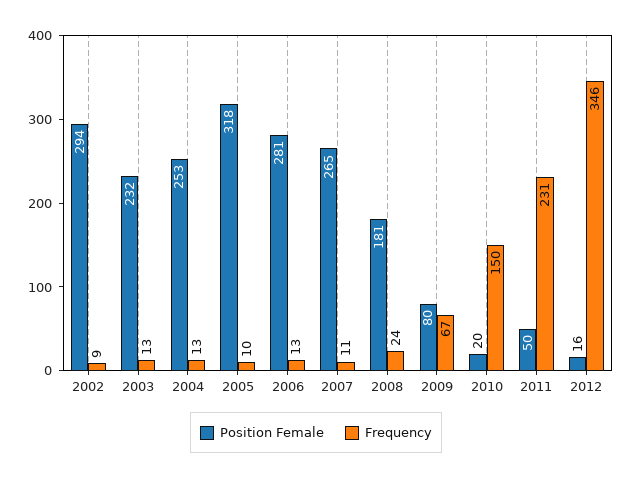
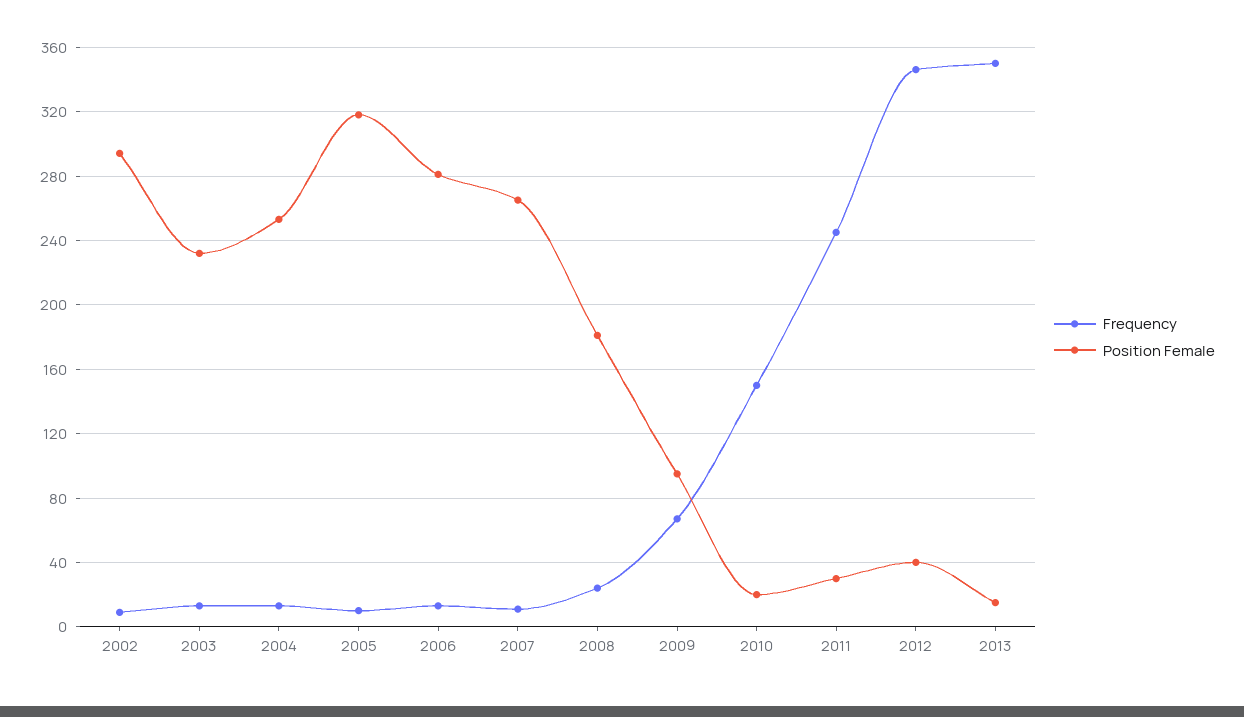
  {
    "Position Female": {
      "2002": 294,
      "2003": 232,
      "2004": 253,
      "2005": 318,
      "2006": 281,
      "2007": 265,
      "2008": 181,
-     "2009": 80,
+     "2009": 95,
      "2010": 20,
-     "2011": 50,
+     "2011": 30,
-     "2012": 16
+     "2012": 40,
+     "2013": 15
    },
    "Frequency": {
      "2002": 9,
      "2003": 13,
      "2004": 13,
      "2005": 10,
      "2006": 13,
      "2007": 11,
      "2008": 24,
      "2009": 67,
      "2010": 150,
-     "2011": 231,
+     "2011": 245,
-     "2012": 346
+     "2012": 346,
+     "2013": 350
    }
  }

